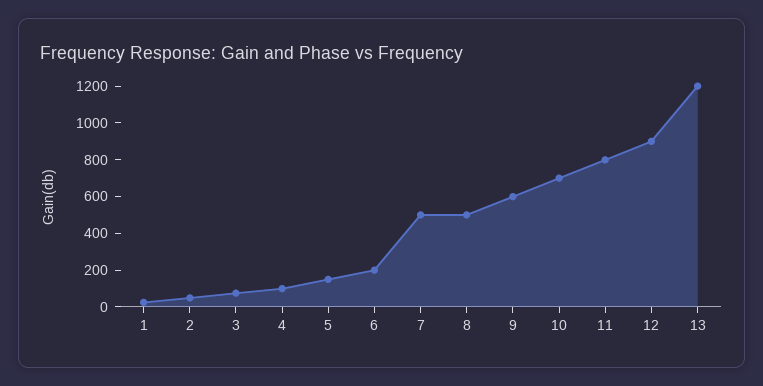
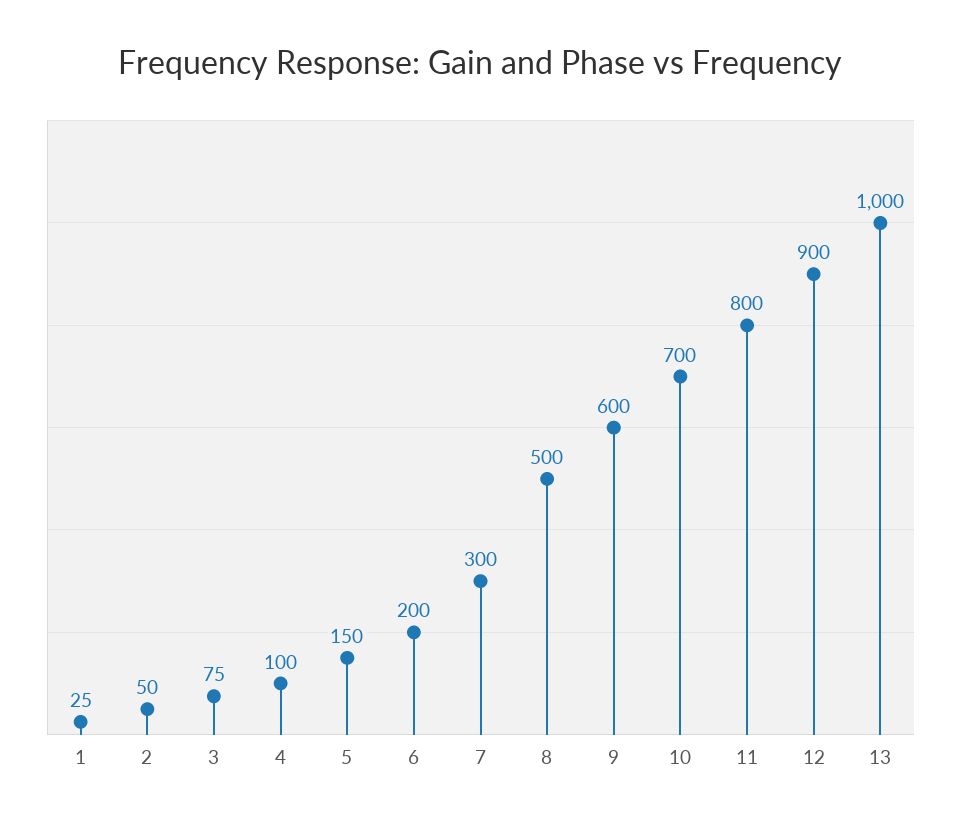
  {
    "1": 25,
    "2": 50,
    "3": 75,
    "4": 100,
    "5": 150,
    "6": 200,
-   "7": 500,
+   "7": 300,
    "8": 500,
    "9": 600,
    "10": 700,
    "11": 800,
    "12": 900,
-   "13": 1200
+   "13": 1000
  }

